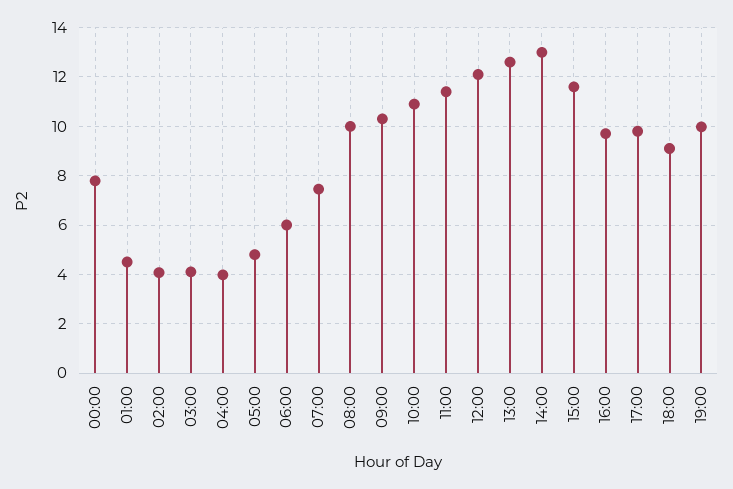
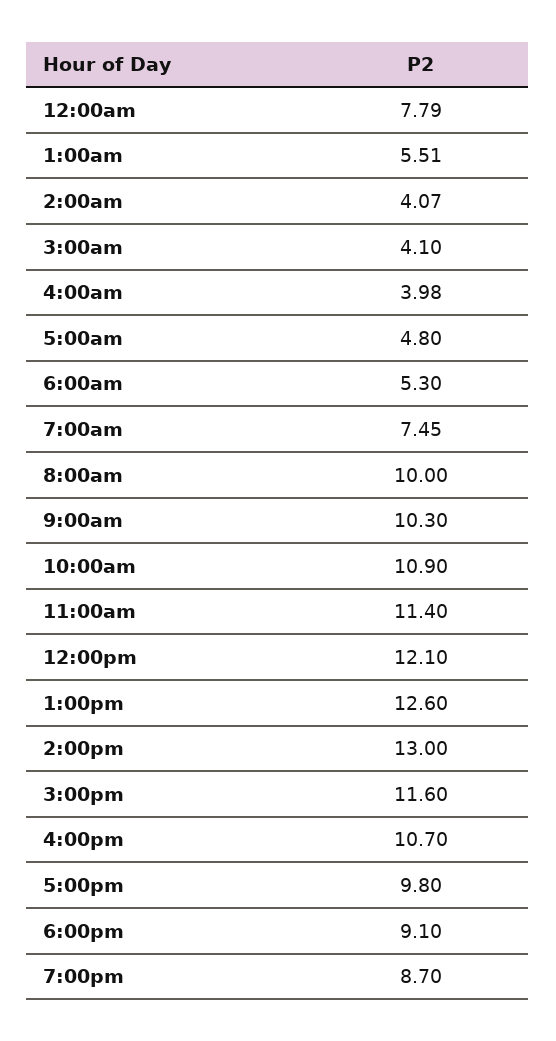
  {
    "00:00": 7.79,
-   "01:00": 4.5,
+   "01:00": 5.51,
    "02:00": 4.07,
    "03:00": 4.1,
    "04:00": 3.98,
    "05:00": 4.8,
-   "06:00": 6,
+   "06:00": 5.3,
    "07:00": 7.45,
    "08:00": 10,
    "09:00": 10.3,
    "10:00": 10.9,
    "11:00": 11.4,
    "12:00": 12.1,
    "13:00": 12.6,
    "14:00": 13,
    "15:00": 11.6,
-   "16:00": 9.75,
+   "16:00": 10.7,
    "17:00": 9.8,
    "18:00": 9.1,
-   "19:00": 10
+   "19:00": 8.7
  }

